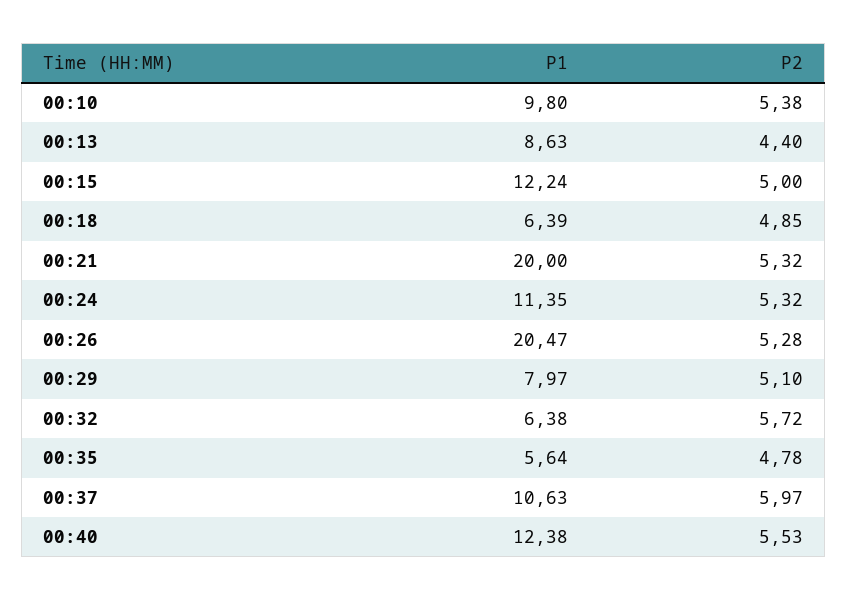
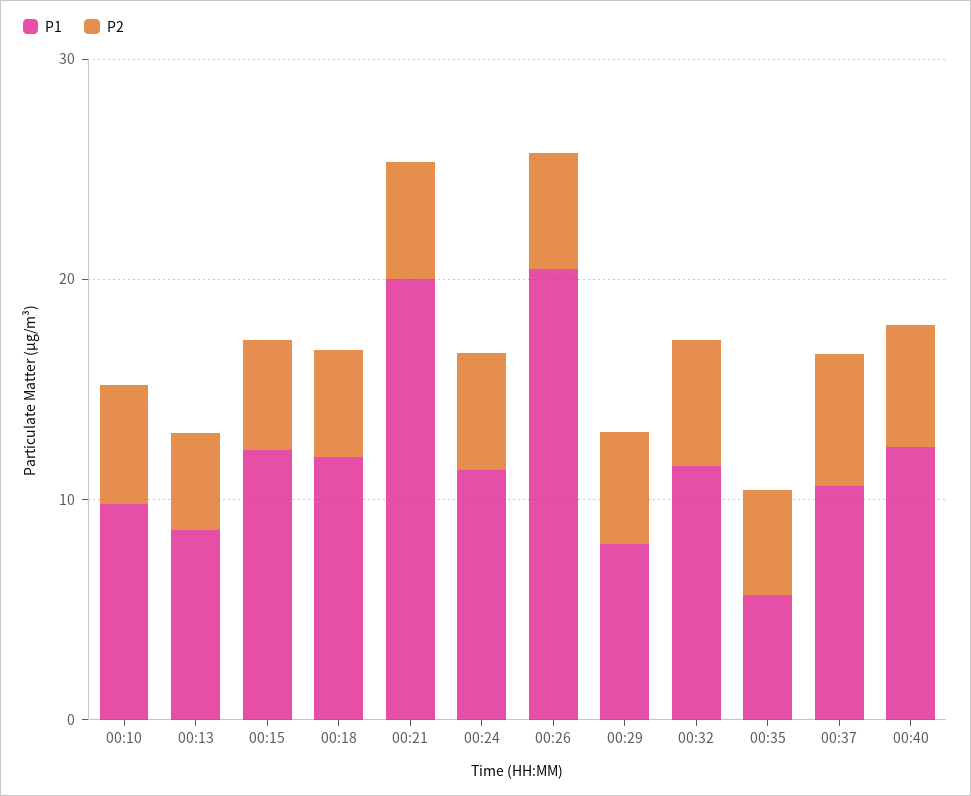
  {
    "P1": {
      "00:10": 9.8,
      "00:13": 8.63,
      "00:15": 12.24,
-     "00:18": 6.39,
+     "00:18": 12,
      "00:21": 20,
      "00:24": 11.35,
      "00:26": 20.47,
      "00:29": 7.97,
-     "00:32": 6.38,
+     "00:32": 12,
      "00:35": 5.64,
      "00:37": 10.63,
      "00:40": 12.38
    },
    "P2": {
      "00:10": 5.38,
      "00:13": 4.4,
      "00:15": 5,
      "00:18": 4.85,
      "00:21": 5.32,
      "00:24": 5.32,
      "00:26": 5.28,
      "00:29": 5.1,
      "00:32": 5.72,
      "00:35": 4.78,
      "00:37": 5.97,
      "00:40": 5.53
    }
  }

